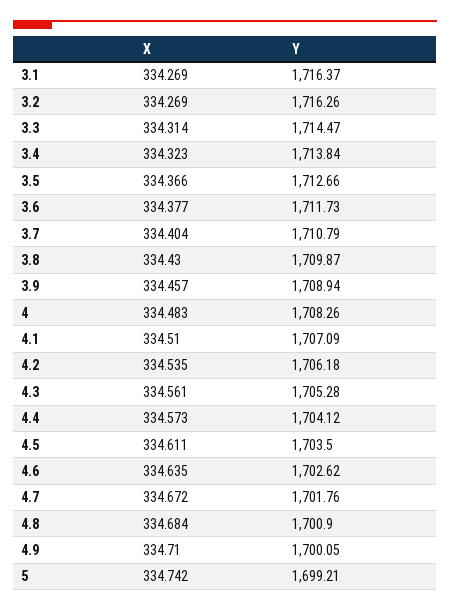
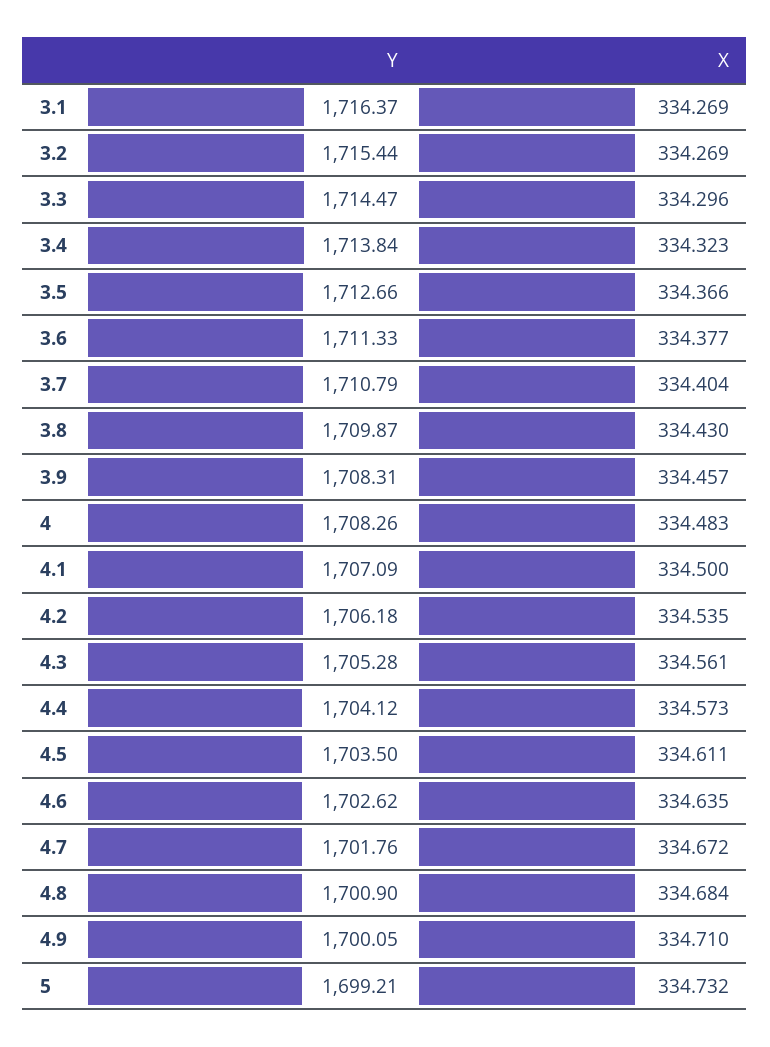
  {
    "X": {
      "3.1": 334.269,
      "3.2": 334.269,
-     "3.3": 334.314,
+     "3.3": 334.296,
      "3.4": 334.323,
      "3.5": 334.366,
      "3.6": 334.377,
      "3.7": 334.404,
      "3.8": 334.43,
      "3.9": 334.457,
      "4": 334.483,
-     "4.1": 334.51,
+     "4.1": 334.5,
      "4.2": 334.535,
      "4.3": 334.561,
      "4.4": 334.573,
      "4.5": 334.611,
      "4.6": 334.635,
      "4.7": 334.672,
      "4.8": 334.684,
      "4.9": 334.71,
-     "5": 334.742
+     "5": 334.732
    },
    "Y": {
      "3.1": 1716.37,
-     "3.2": 1716.26,
+     "3.2": 1715.44,
      "3.3": 1714.47,
      "3.4": 1713.84,
      "3.5": 1712.66,
-     "3.6": 1711.73,
+     "3.6": 1711.33,
      "3.7": 1710.79,
      "3.8": 1709.87,
-     "3.9": 1708.94,
+     "3.9": 1708.31,
      "4": 1708.26,
      "4.1": 1707.09,
      "4.2": 1706.18,
      "4.3": 1705.28,
      "4.4": 1704.12,
      "4.5": 1703.5,
      "4.6": 1702.62,
      "4.7": 1701.76,
      "4.8": 1700.9,
      "4.9": 1700.05,
      "5": 1699.21
    }
  }

